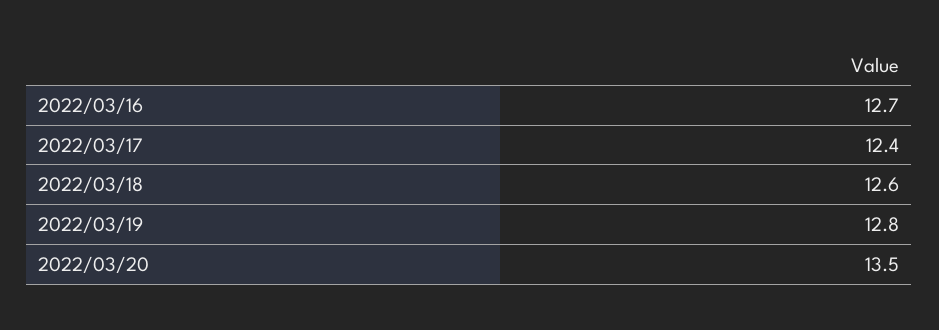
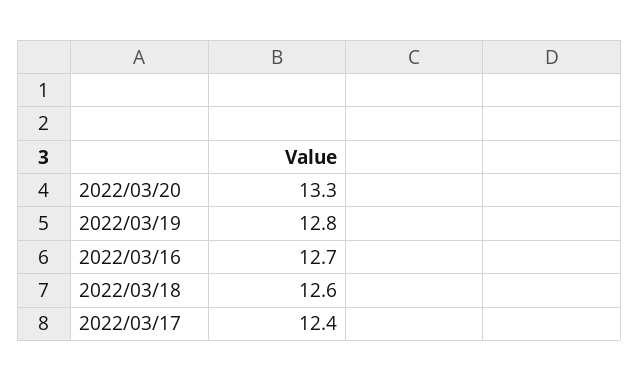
  {
    "2022/03/16": 12.7,
    "2022/03/17": 12.4,
    "2022/03/18": 12.6,
    "2022/03/19": 12.8,
-   "2022/03/20": 13.5
+   "2022/03/20": 13.3
  }

